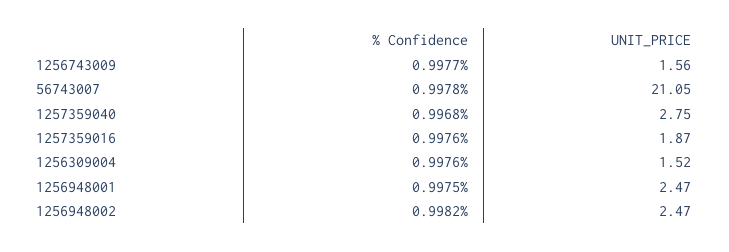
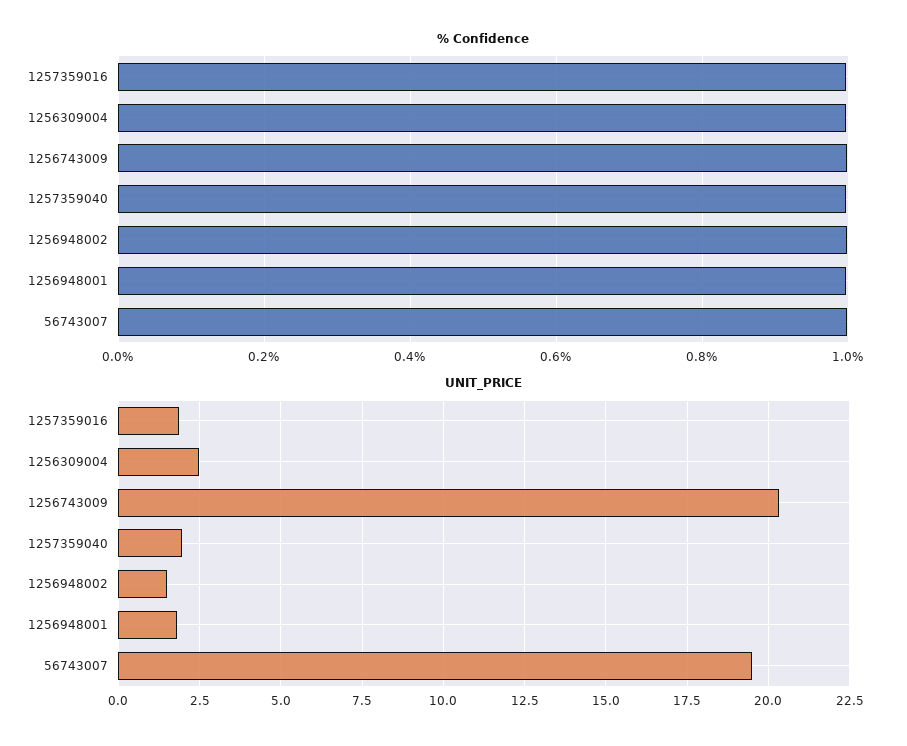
  {
    "% Confidence": {
      "1256743009": 0.9977,
      "56743007": 0.9978,
      "1257359040": 0.9968,
      "1257359016": 0.9976,
      "1256309004": 0.9976,
      "1256948001": 0.9975,
      "1256948002": 0.9982
    },
    "UNIT_PRICE": {
-     "1256743009": 1.56,
+     "1256743009": 20.25,
-     "56743007": 21.05,
+     "56743007": 19.5,
-     "1257359040": 2.75,
+     "1257359040": 2,
      "1257359016": 1.87,
-     "1256309004": 1.52,
+     "1256309004": 2.5,
-     "1256948001": 2.47,
+     "1256948001": 1.75,
-     "1256948002": 2.47
+     "1256948002": 1.5
    }
  }

